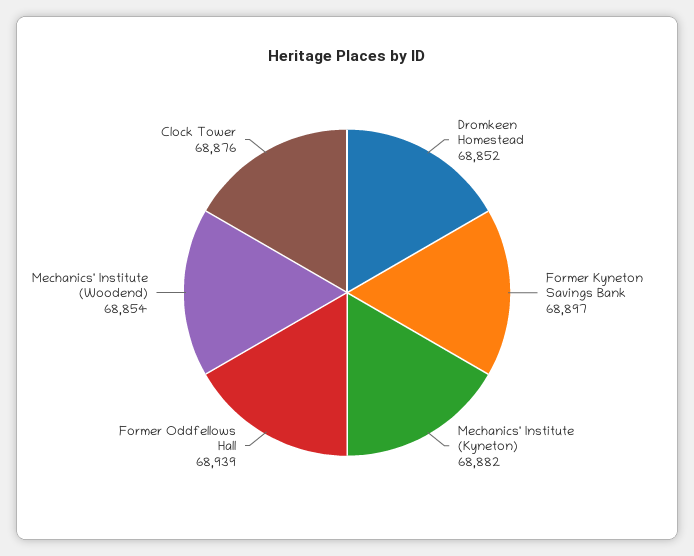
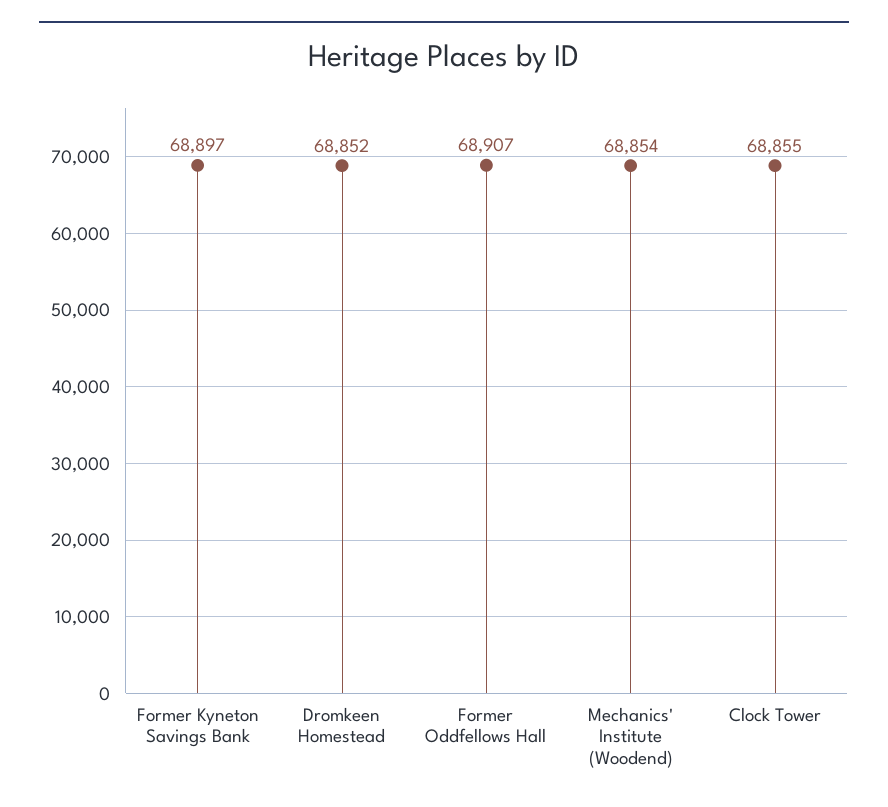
  {
    "Dromkeen Homestead": 68852,
    "Former Kyneton Savings Bank": 68897,
-   "Mechanics' Institute (Kyneton)": 68882,
-   "Former Oddfellows Hall": 68939,
+   "Former Oddfellows Hall": 68907,
    "Mechanics' Institute (Woodend)": 68854,
-   "Clock Tower": 68876
+   "Clock Tower": 68855
  }

